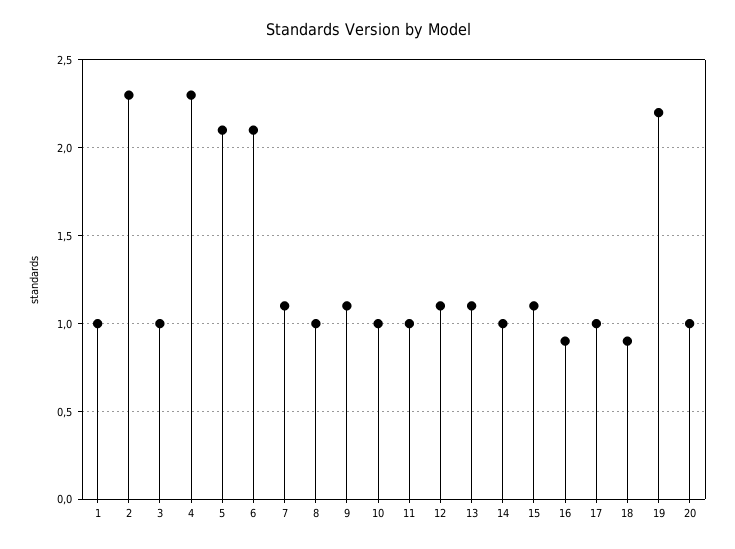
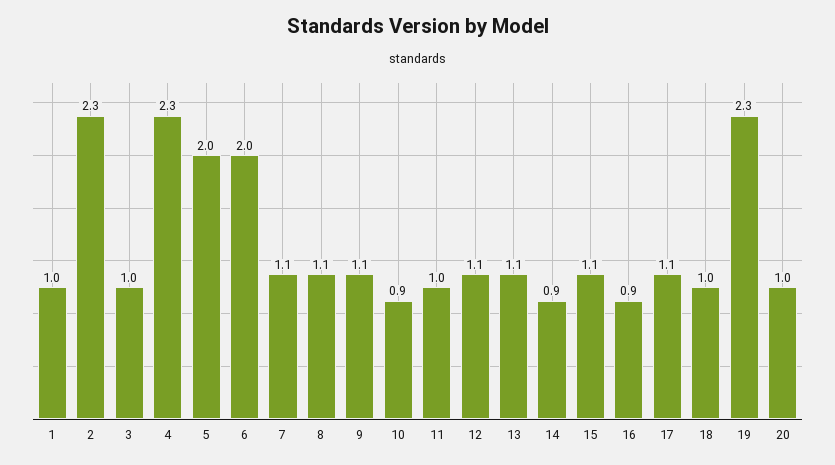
  {
    "1": 1,
    "2": 2.3,
    "3": 1,
    "4": 2.3,
-   "5": 2.1,
+   "5": 2,
-   "6": 2.1,
+   "6": 2,
    "7": 1.1,
-   "8": 1,
+   "8": 1.1,
    "9": 1.1,
-   "10": 1,
+   "10": 0.9,
    "11": 1,
    "12": 1.1,
    "13": 1.1,
-   "14": 1,
+   "14": 0.9,
    "15": 1.1,
    "16": 0.9,
-   "17": 1,
+   "17": 1.1,
-   "18": 0.9,
+   "18": 1,
-   "19": 2.2,
+   "19": 2.3,
    "20": 1
  }

